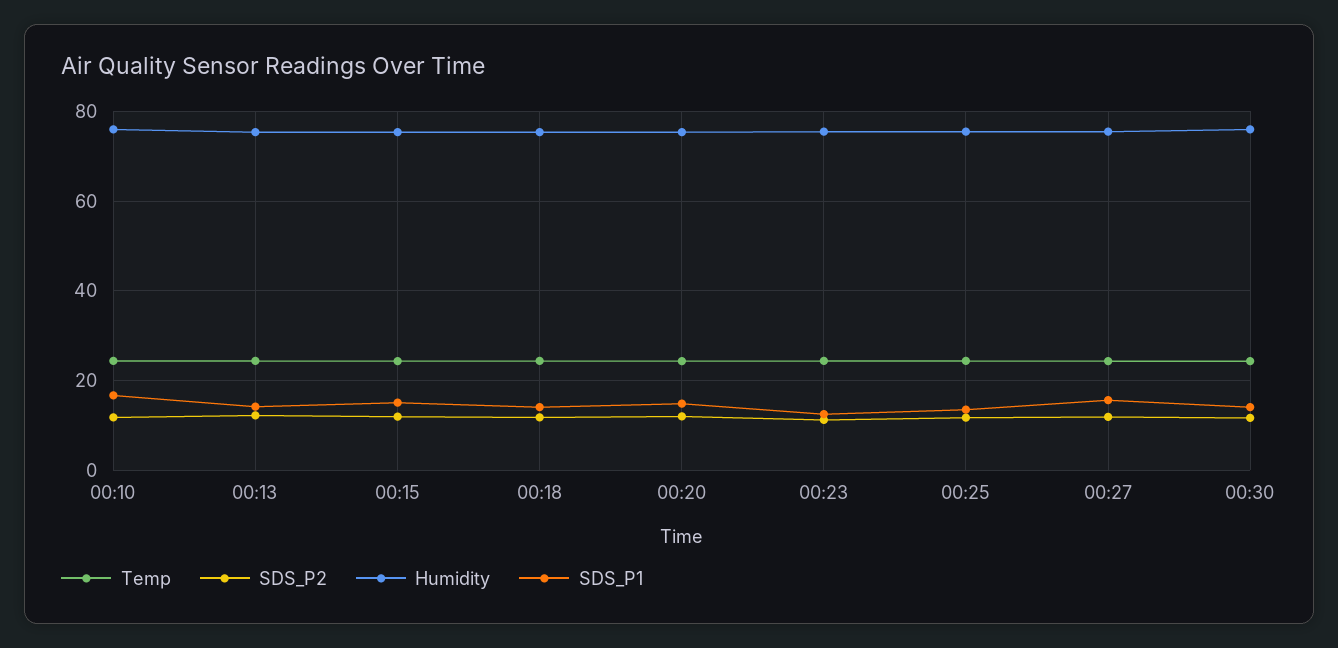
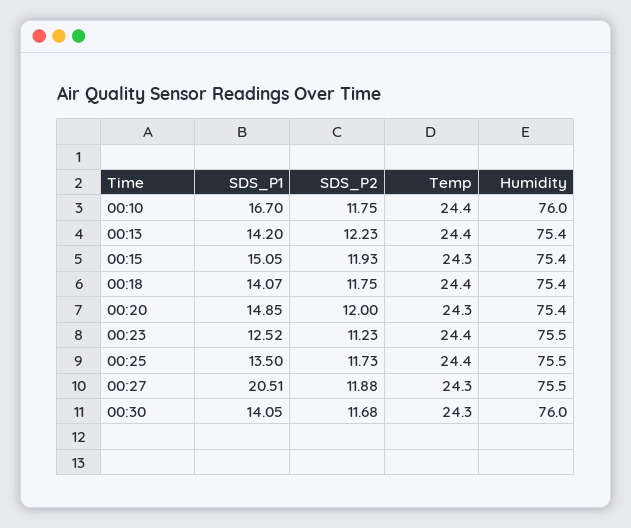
  {
    "Temp": {
      "00:10": 24.4,
      "00:13": 24.4,
      "00:15": 24.3,
      "00:18": 24.4,
      "00:20": 24.3,
      "00:23": 24.4,
      "00:25": 24.4,
      "00:27": 24.3,
      "00:30": 24.3
    },
    "SDS_P2": {
      "00:10": 11.75,
      "00:13": 12.23,
      "00:15": 11.93,
      "00:18": 11.75,
      "00:20": 12,
      "00:23": 11.23,
      "00:25": 11.73,
      "00:27": 11.88,
      "00:30": 11.68
    },
    "Humidity": {
      "00:10": 76,
      "00:13": 75.4,
      "00:15": 75.4,
      "00:18": 75.4,
      "00:20": 75.4,
      "00:23": 75.5,
      "00:25": 75.5,
      "00:27": 75.5,
      "00:30": 76
    },
    "SDS_P1": {
      "00:10": 16.7,
      "00:13": 14.2,
      "00:15": 15.05,
      "00:18": 14.07,
      "00:20": 14.85,
      "00:23": 12.52,
      "00:25": 13.5,
-     "00:27": 16,
+     "00:27": 20.51,
      "00:30": 14.05
    }
  }

